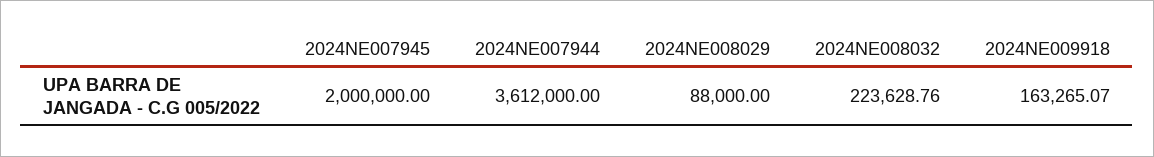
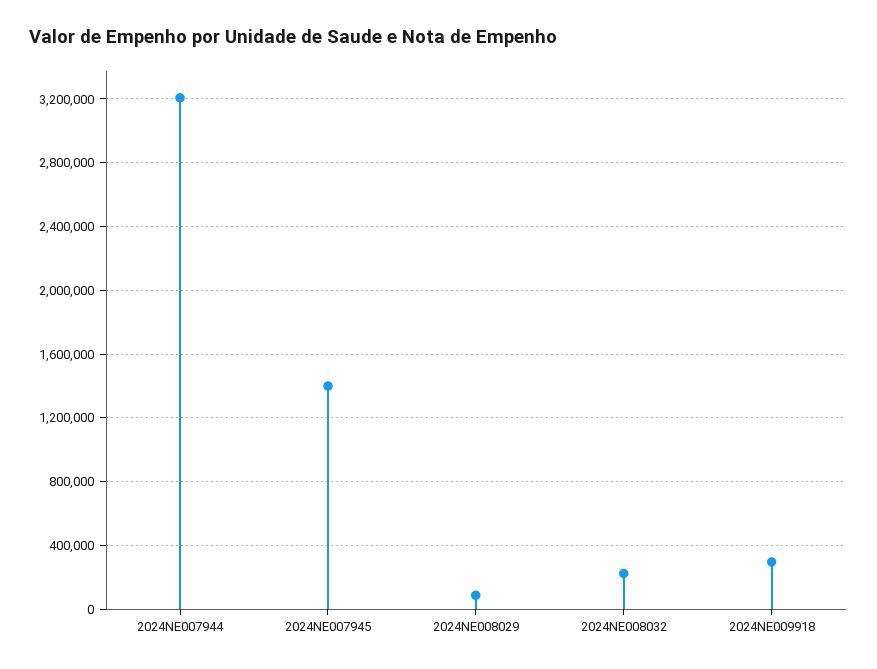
  {
-   "2024NE007945": 2000000,
+   "2024NE007945": 1400000,
-   "2024NE007944": 3612000,
+   "2024NE007944": 3200000,
    "2024NE008029": 88000,
    "2024NE008032": 223628.76,
-   "2024NE009918": 163265.07
+   "2024NE009918": 300000
  }

